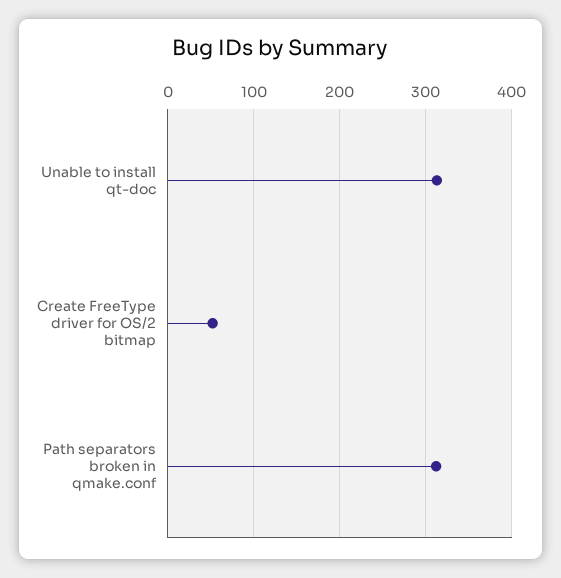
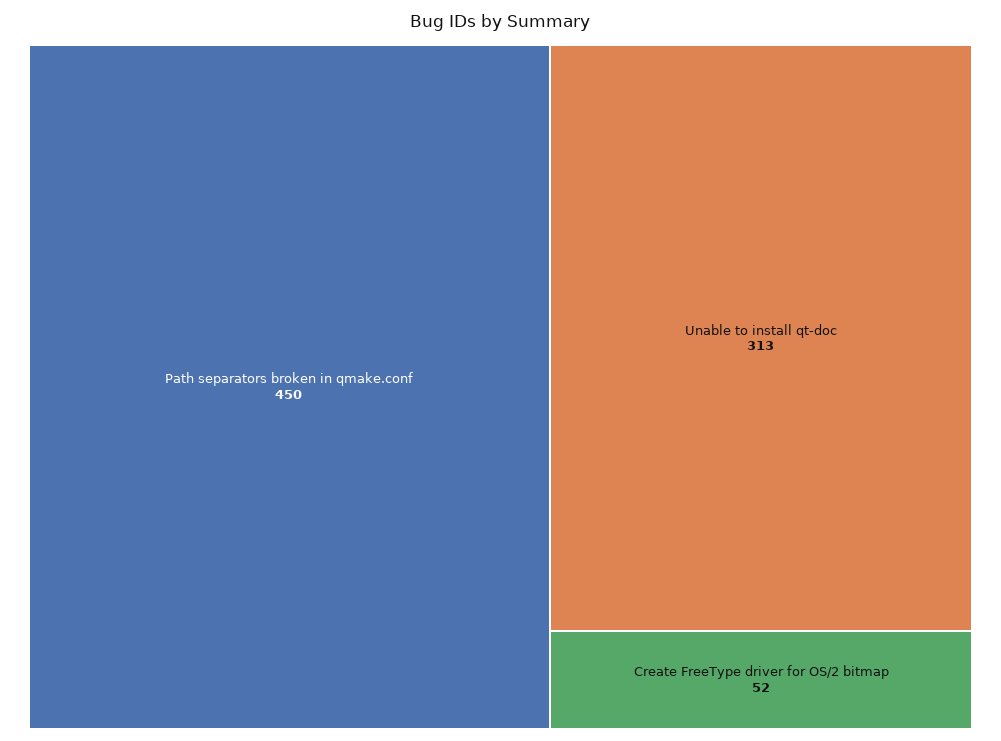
  {
    "Unable to install qt-doc": 313,
    "Create FreeType driver for OS/2 bitmap": 52,
-   "Path separators broken in qmake.conf": 310
+   "Path separators broken in qmake.conf": 450
  }

